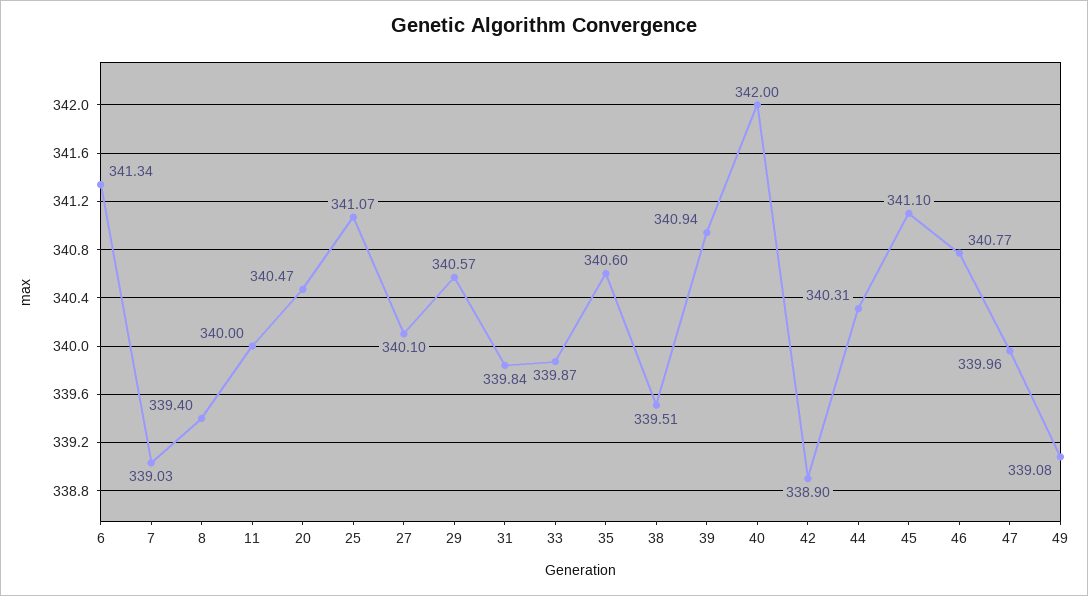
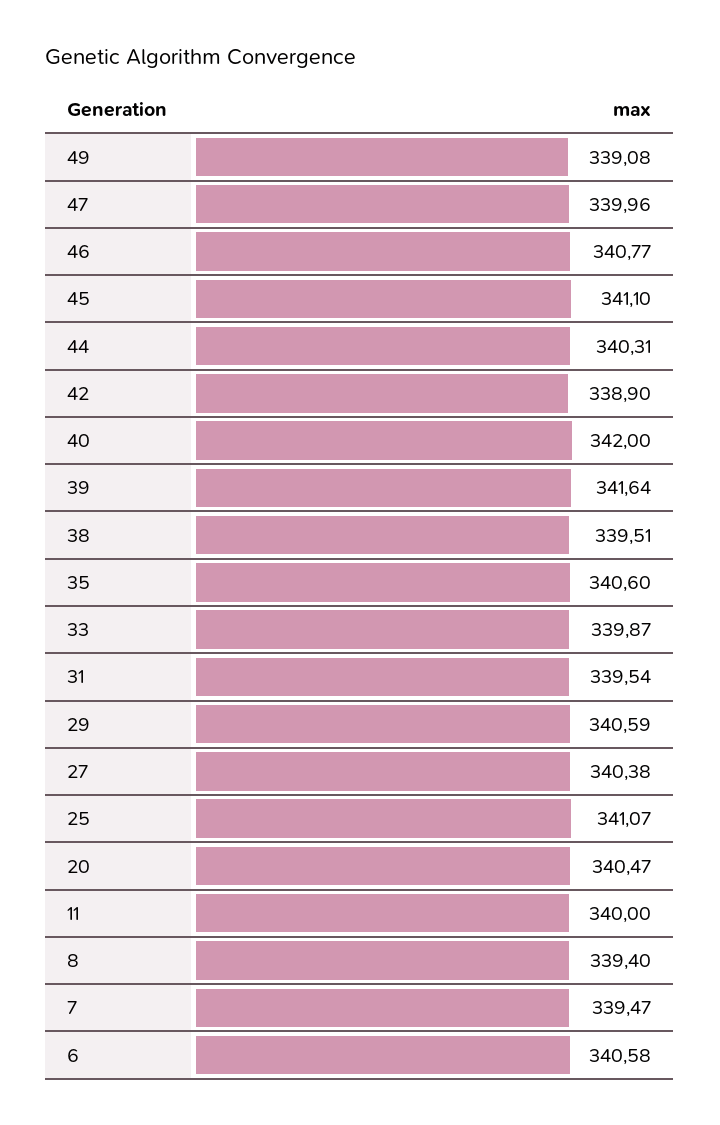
  {
-   "6": 341.34,
+   "6": 340.58,
-   "7": 339.03,
+   "7": 339.47,
    "8": 339.4,
    "11": 340,
    "20": 340.47,
    "25": 341.07,
-   "27": 340.1,
+   "27": 340.38,
-   "29": 340.57,
+   "29": 340.59,
-   "31": 339.84,
+   "31": 339.54,
    "33": 339.87,
    "35": 340.6,
    "38": 339.51,
-   "39": 340.94,
+   "39": 341.64,
    "40": 342,
    "42": 338.9,
    "44": 340.31,
    "45": 341.1,
    "46": 340.77,
    "47": 339.96,
    "49": 339.08
  }

